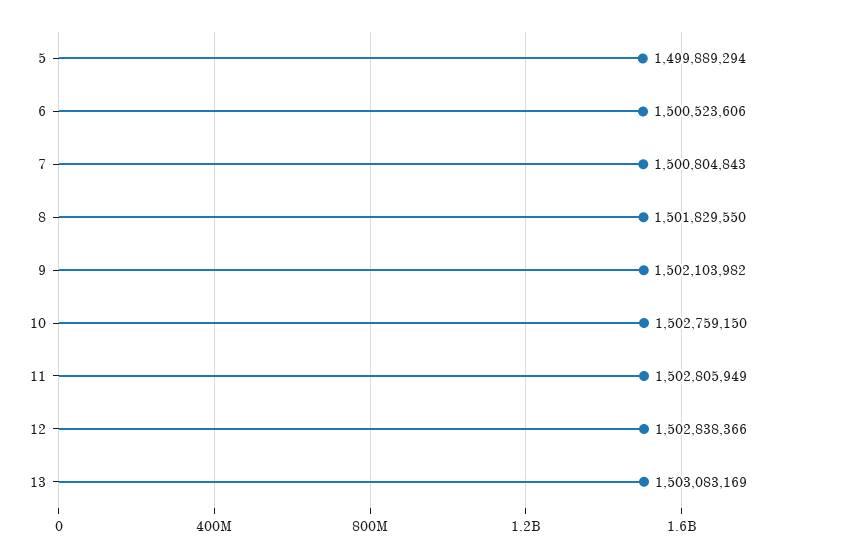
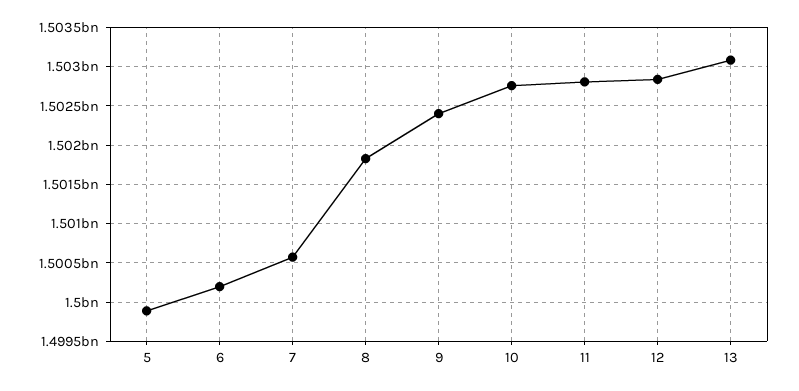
  {
    "5": 1499889294,
-   "6": 1500523606,
+   "6": 1500200000,
-   "7": 1500804843,
+   "7": 1500600000,
    "8": 1501829550,
-   "9": 1502103982,
+   "9": 1502400000,
    "10": 1502759150,
    "11": 1502805949,
    "12": 1502838366,
    "13": 1503083169
  }

